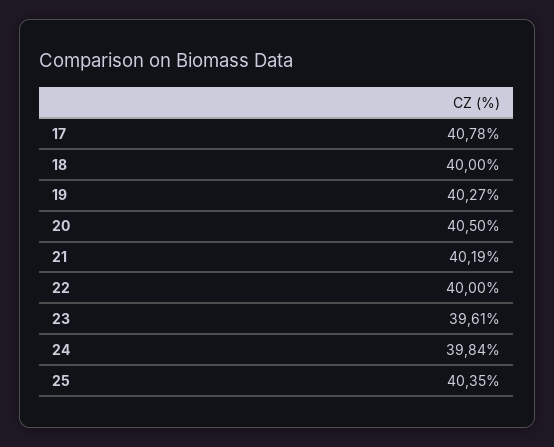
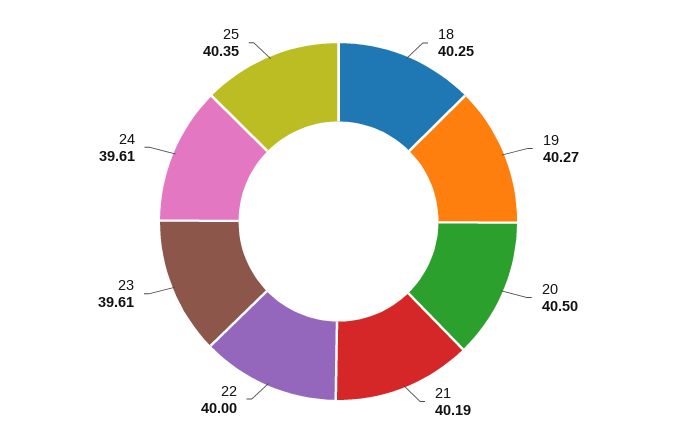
  {
-   "17": 40.78,
-   "18": 40,
+   "18": 40.25,
    "19": 40.27,
    "20": 40.5,
    "21": 40.19,
    "22": 40,
    "23": 39.61,
-   "24": 39.84,
+   "24": 39.61,
    "25": 40.35
  }

